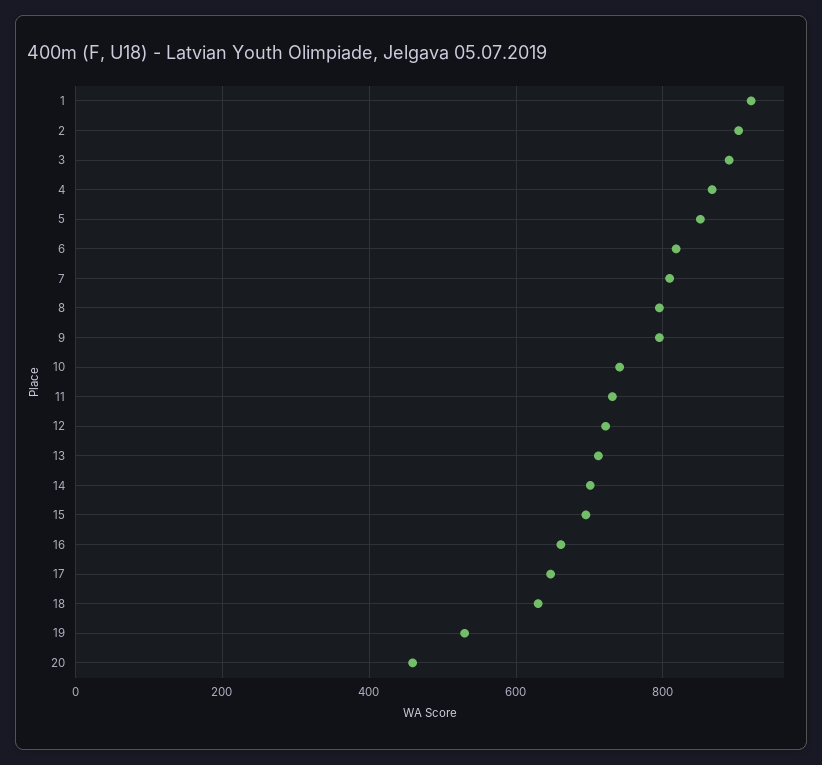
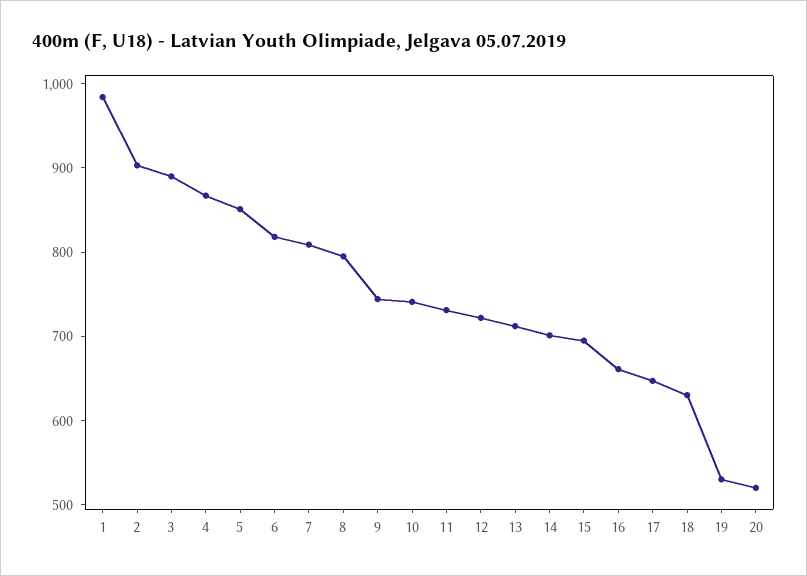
  {
-   "1": 920,
+   "1": 980,
    "2": 900,
    "3": 900,
    "4": 860,
    "5": 860,
    "6": 820,
    "7": 800,
    "8": 800,
-   "9": 800,
+   "9": 740,
    "10": 740,
    "11": 740,
    "12": 720,
    "13": 720,
    "14": 700,
    "15": 700,
    "16": 660,
    "17": 640,
    "18": 640,
    "19": 540,
-   "20": 460
+   "20": 520
  }

